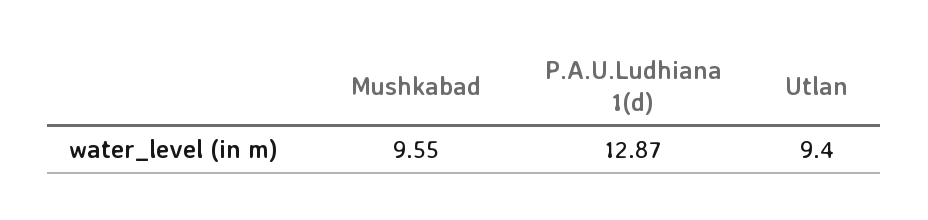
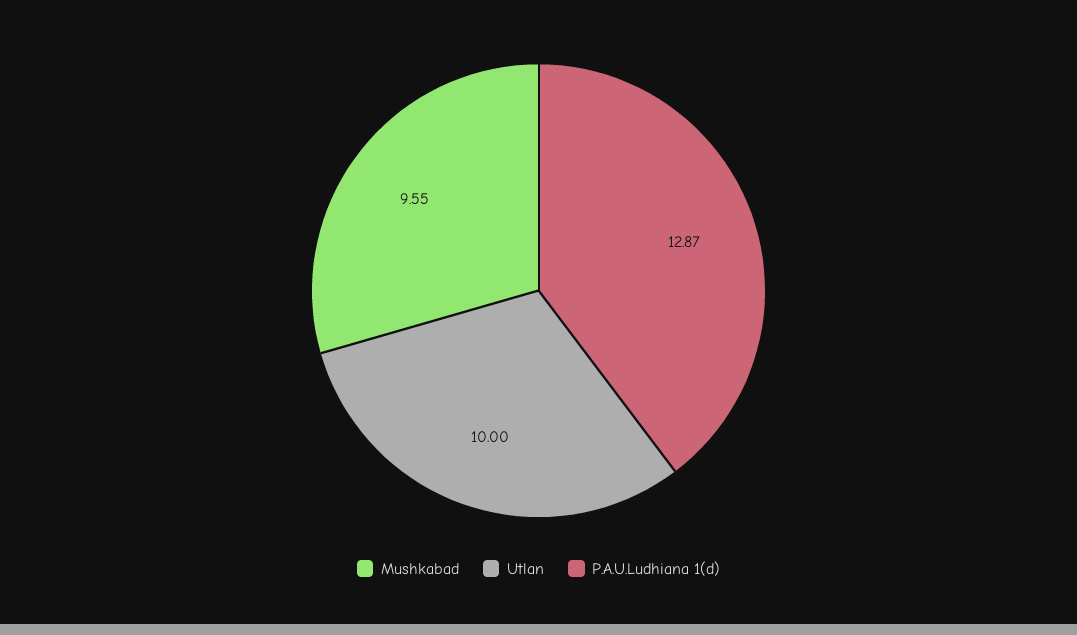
  {
    "Mushkabad": 9.55,
    "P.A.U.Ludhiana 1(d)": 12.87,
-   "Utlan": 9.4
+   "Utlan": 10
  }

